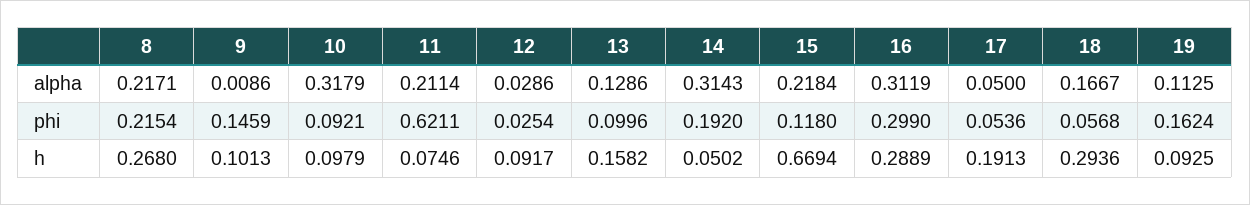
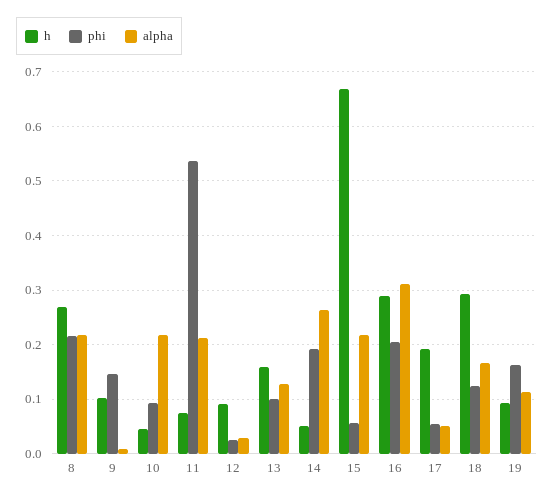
  {
    "alpha": {
      "8": 0.2171,
      "9": 0.0086,
-     "10": 0.3179,
+     "10": 0.22,
      "11": 0.2114,
      "12": 0.0286,
      "13": 0.1286,
-     "14": 0.3143,
+     "14": 0.26,
      "15": 0.2184,
      "16": 0.3119,
      "17": 0.05,
      "18": 0.1667,
      "19": 0.1125
    },
    "phi": {
      "8": 0.2154,
      "9": 0.1459,
      "10": 0.0921,
-     "11": 0.6211,
+     "11": 0.54,
      "12": 0.0254,
      "13": 0.0996,
      "14": 0.192,
-     "15": 0.118,
+     "15": 0.06,
-     "16": 0.299,
+     "16": 0.2,
      "17": 0.0536,
-     "18": 0.0568,
+     "18": 0.12,
      "19": 0.1624
    },
    "h": {
      "8": 0.268,
      "9": 0.1013,
-     "10": 0.0979,
+     "10": 0.04,
      "11": 0.0746,
      "12": 0.0917,
      "13": 0.1582,
      "14": 0.0502,
      "15": 0.6694,
      "16": 0.2889,
      "17": 0.1913,
      "18": 0.2936,
      "19": 0.0925
    }
  }

